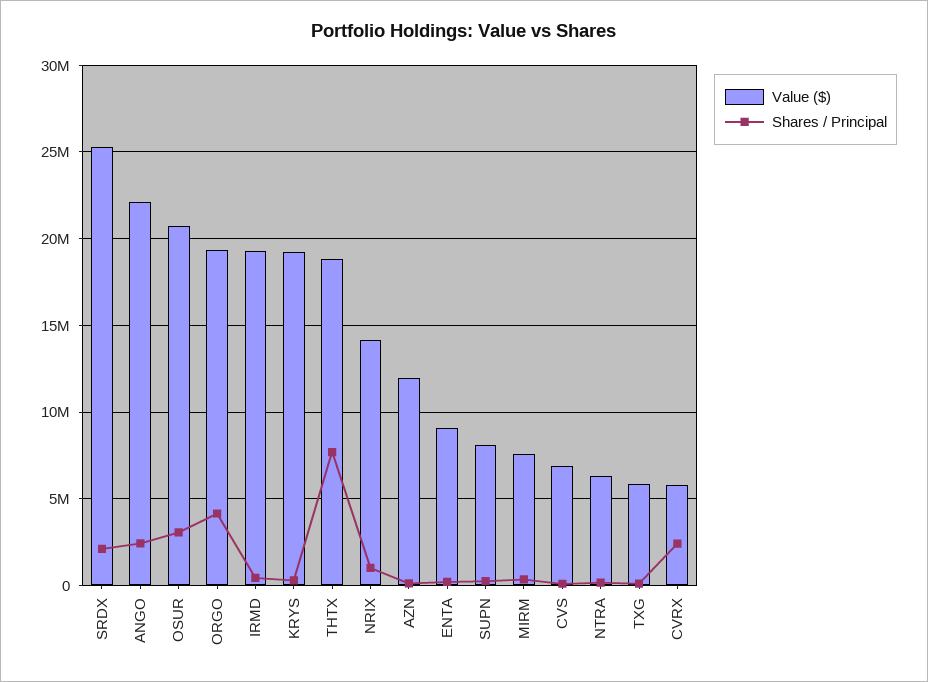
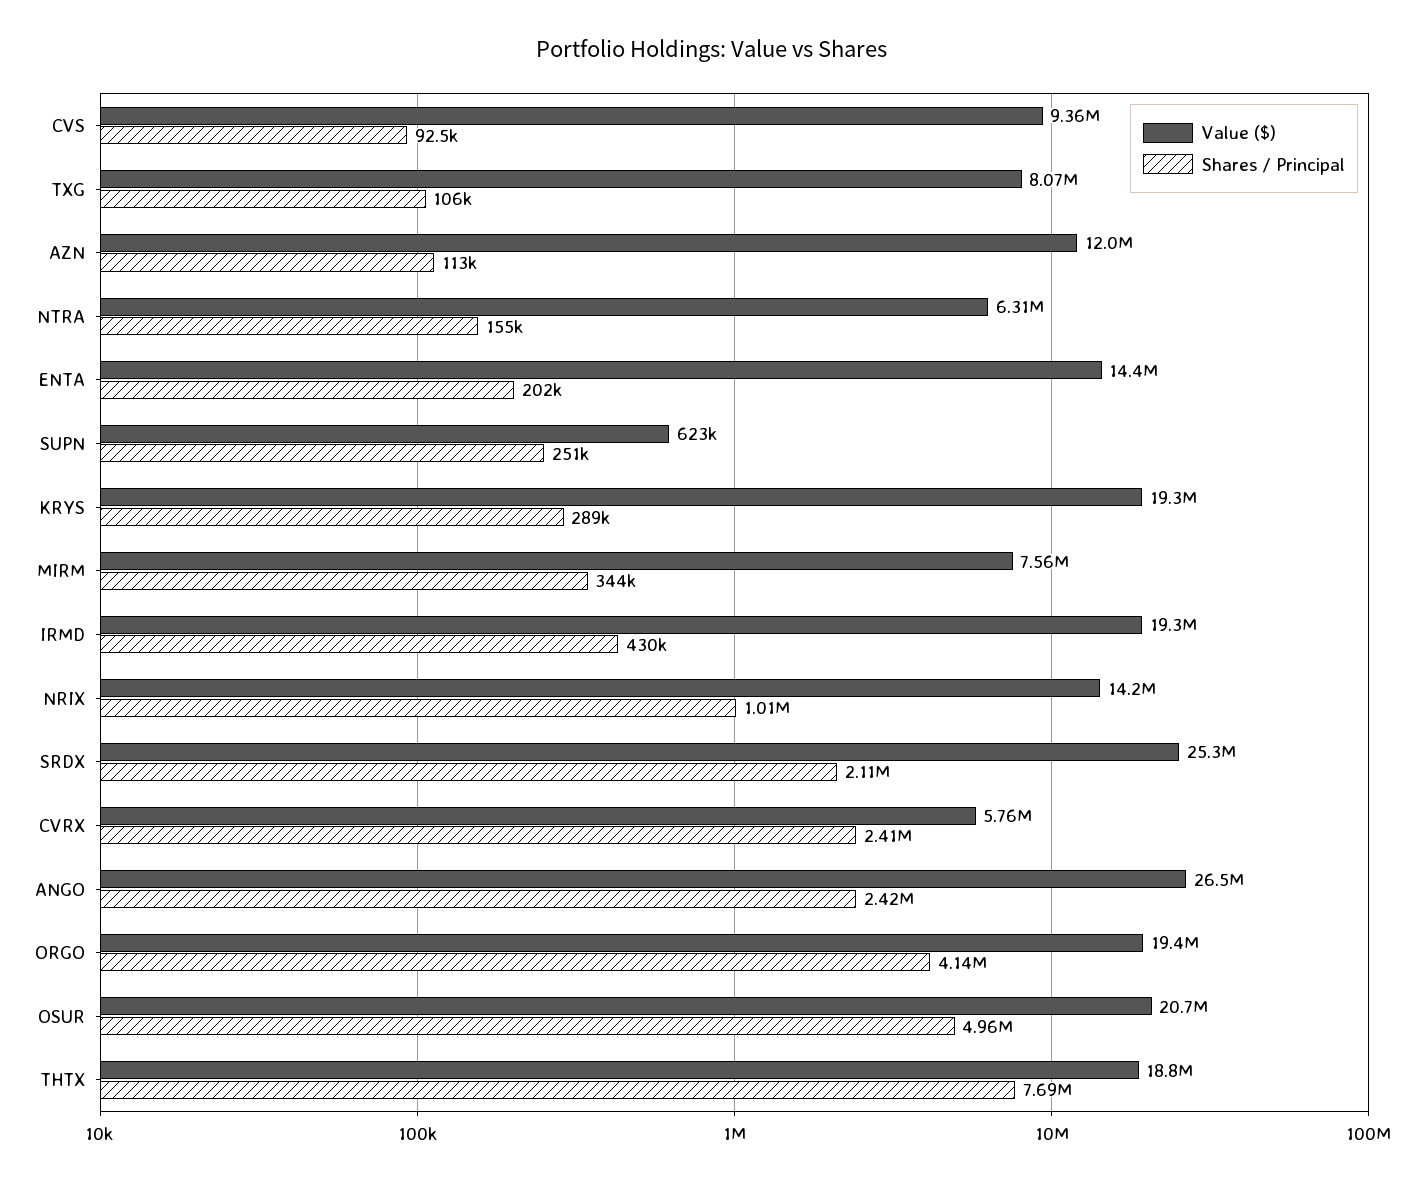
  {
    "Value ($)": {
      "SRDX": 25300000,
-     "ANGO": 22000000,
+     "ANGO": 26500000,
      "OSUR": 20700000,
      "ORGO": 19400000,
      "IRMD": 19300000,
      "KRYS": 19300000,
      "THTX": 18800000,
      "NRIX": 14200000,
      "AZN": 12000000,
-     "ENTA": 9000000,
+     "ENTA": 14400000,
-     "SUPN": 8000000,
+     "SUPN": 623000,
      "MIRM": 7560000,
-     "CVS": 7000000,
+     "CVS": 9360000,
      "NTRA": 6310000,
-     "TXG": 6000000,
+     "TXG": 8070000,
      "CVRX": 5760000
    },
    "Shares / Principal": {
      "SRDX": 2110000,
      "ANGO": 2420000,
-     "OSUR": 3000000,
+     "OSUR": 4960000,
      "ORGO": 4140000,
      "IRMD": 430000,
      "KRYS": 289000,
      "THTX": 7690000,
      "NRIX": 1010000,
      "AZN": 113000,
      "ENTA": 202000,
      "SUPN": 251000,
      "MIRM": 344000,
      "CVS": 92500,
      "NTRA": 155000,
      "TXG": 106000,
      "CVRX": 2410000
    }
  }

